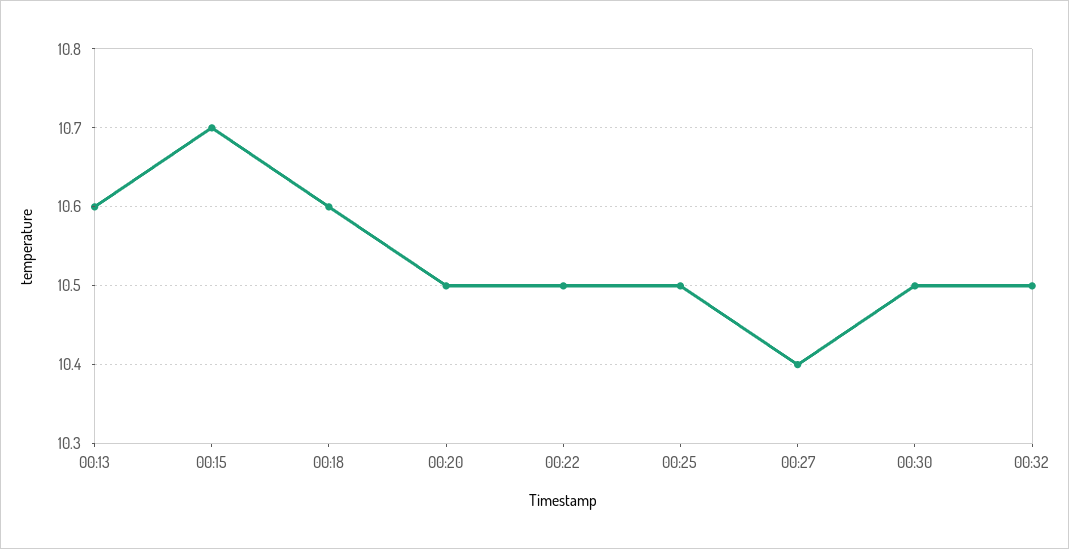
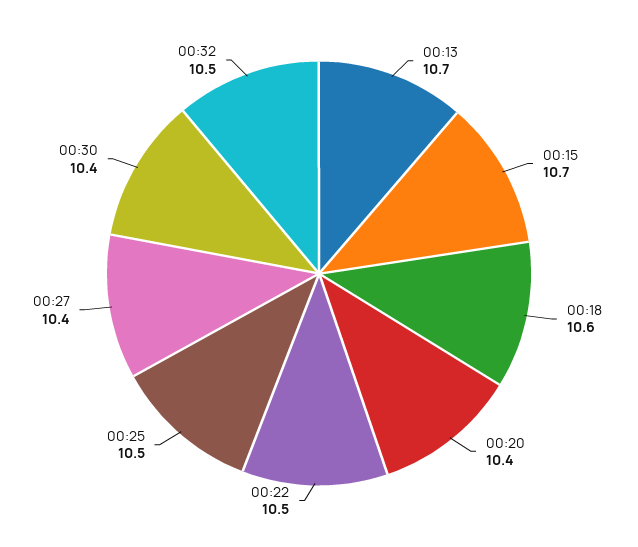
  {
-   "00:13": 10.6,
+   "00:13": 10.7,
    "00:15": 10.7,
    "00:18": 10.6,
-   "00:20": 10.5,
+   "00:20": 10.4,
    "00:22": 10.5,
    "00:25": 10.5,
    "00:27": 10.4,
-   "00:30": 10.5,
+   "00:30": 10.4,
    "00:32": 10.5
  }

